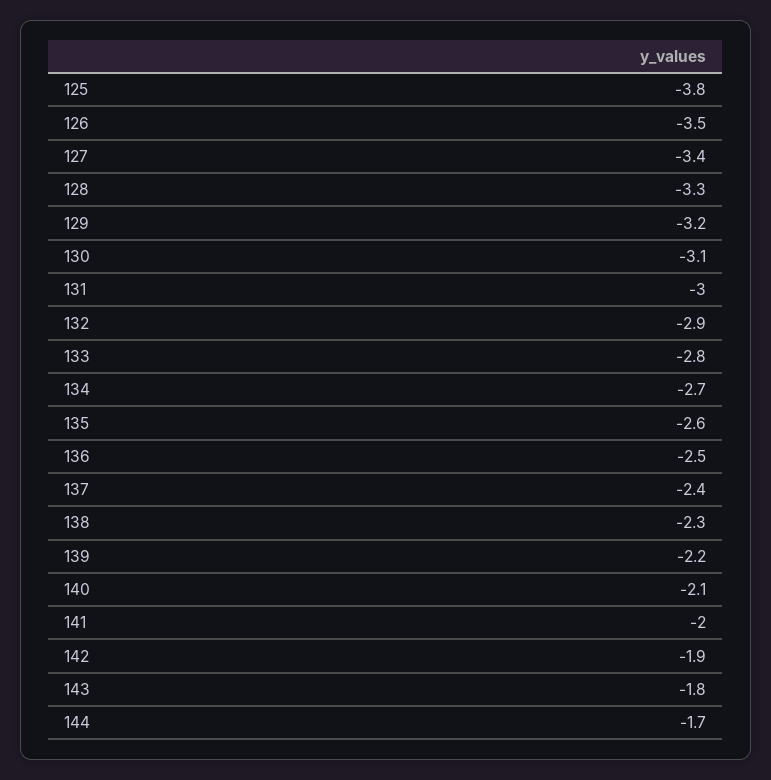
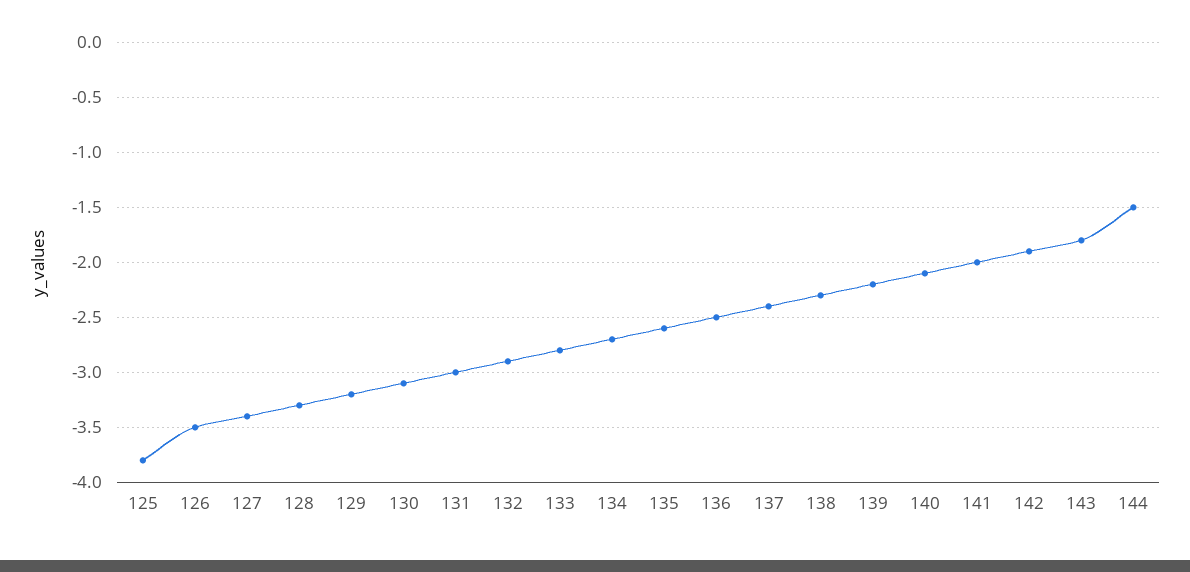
  {
    "125": -3.8,
    "126": -3.5,
    "127": -3.4,
    "128": -3.3,
    "129": -3.2,
    "130": -3.1,
    "131": -3,
    "132": -2.9,
    "133": -2.8,
    "134": -2.7,
    "135": -2.6,
    "136": -2.5,
    "137": -2.4,
    "138": -2.3,
    "139": -2.2,
    "140": -2.1,
    "141": -2,
    "142": -1.9,
    "143": -1.8,
-   "144": -1.7
+   "144": -1.5
  }

